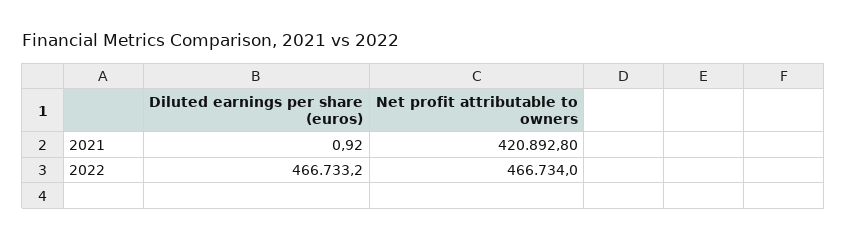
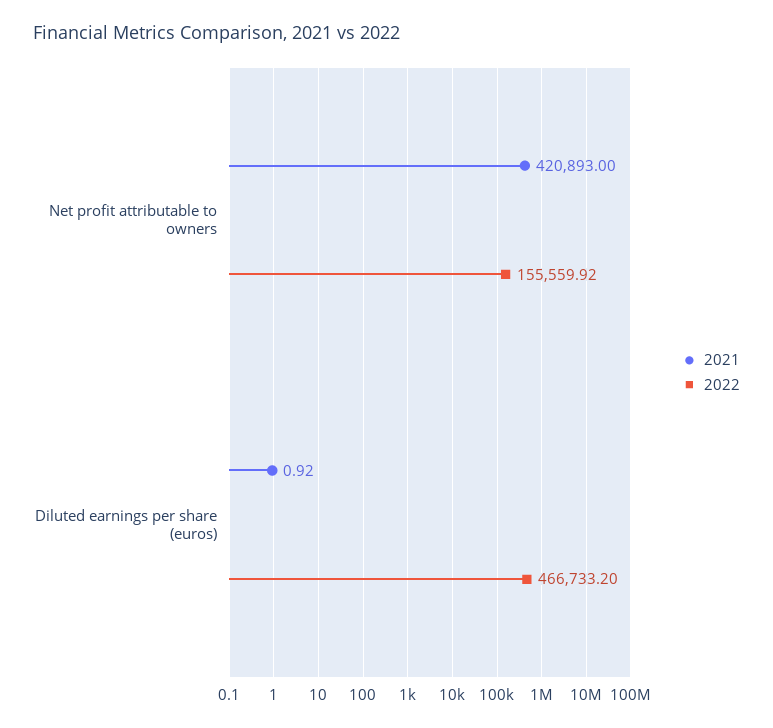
  {
    "2021": {
      "Diluted earnings per share (euros)": 0.92,
-     "Net profit attributable to owners": 420892.8
+     "Net profit attributable to owners": 420893
    },
    "2022": {
      "Diluted earnings per share (euros)": 466733.2,
-     "Net profit attributable to owners": 466734
+     "Net profit attributable to owners": 155559.92
    }
  }

